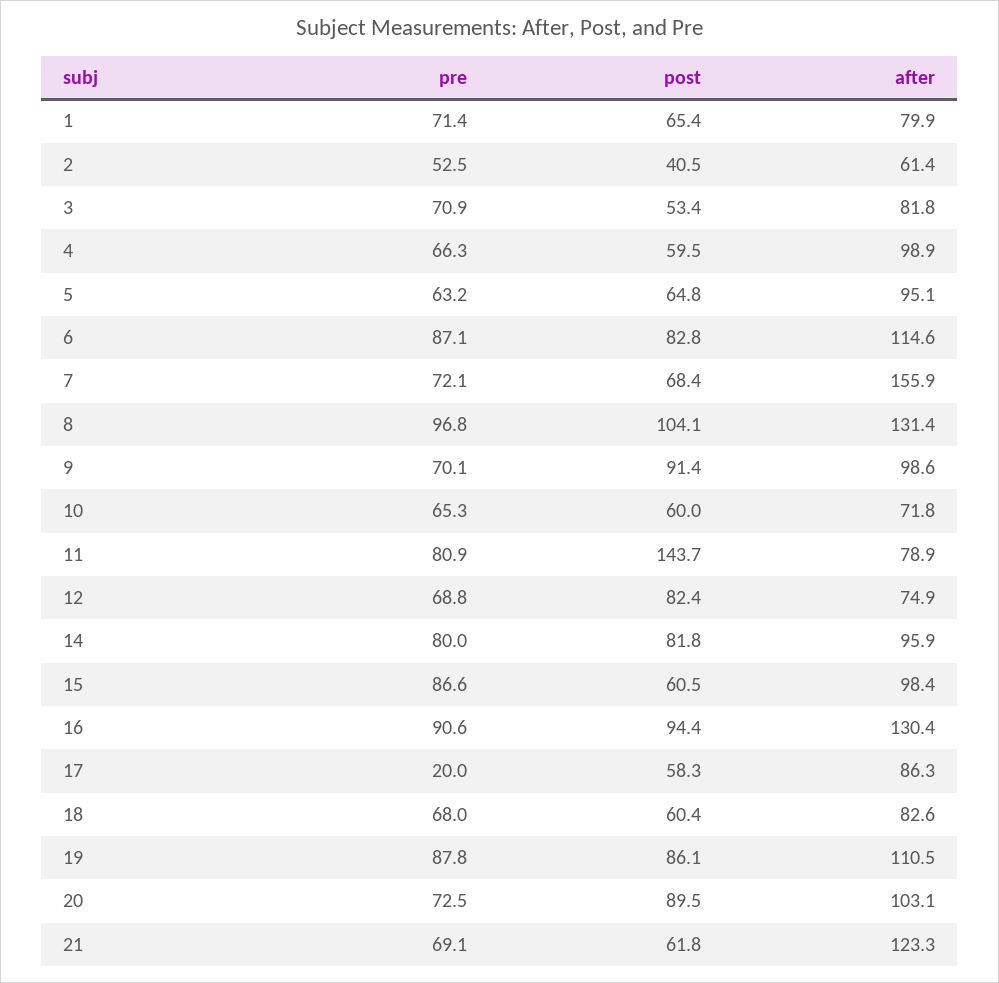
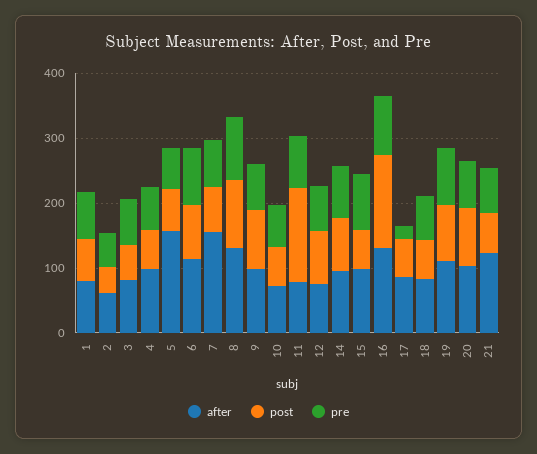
  {
    "pre": {
      "1": 71.4,
      "2": 52.5,
      "3": 70.9,
      "4": 66.3,
      "5": 63.2,
      "6": 87.1,
      "7": 72.1,
      "8": 96.8,
      "9": 70.1,
      "10": 65.3,
      "11": 80.9,
      "12": 68.8,
      "14": 80,
      "15": 86.6,
      "16": 90.6,
      "17": 20,
      "18": 68,
      "19": 87.8,
      "20": 72.5,
      "21": 69.1
    },
    "post": {
      "1": 65.4,
      "2": 40.5,
      "3": 53.4,
      "4": 59.5,
      "5": 64.8,
      "6": 82.8,
      "7": 68.4,
      "8": 104.1,
      "9": 91.4,
      "10": 60,
      "11": 143.7,
      "12": 82.4,
      "14": 81.8,
      "15": 60.5,
-     "16": 94.4,
+     "16": 140,
      "17": 58.3,
      "18": 60.4,
      "19": 86.1,
      "20": 89.5,
      "21": 61.8
    },
    "after": {
      "1": 79.9,
      "2": 61.4,
      "3": 81.8,
      "4": 98.9,
-     "5": 95.1,
+     "5": 160,
      "6": 114.6,
      "7": 155.9,
      "8": 131.4,
      "9": 98.6,
      "10": 71.8,
      "11": 78.9,
      "12": 74.9,
      "14": 95.9,
      "15": 98.4,
      "16": 130.4,
      "17": 86.3,
      "18": 82.6,
      "19": 110.5,
      "20": 103.1,
      "21": 123.3
    }
  }

